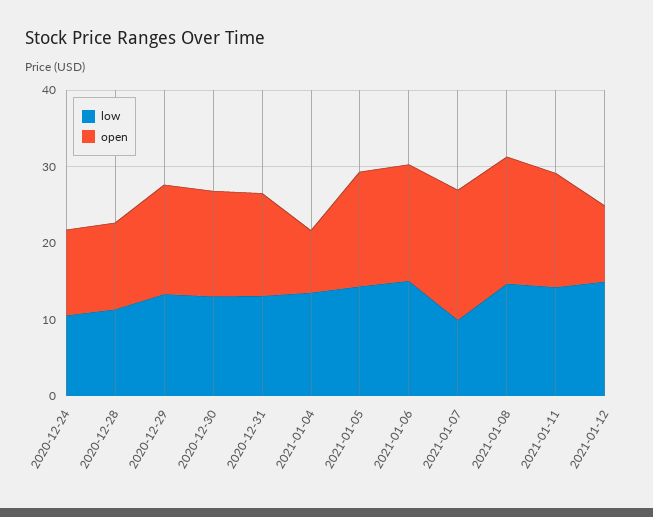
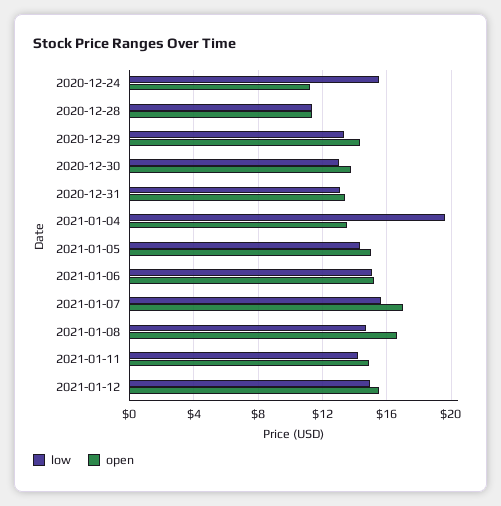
  {
    "low": {
-     "2020-12-24": 10,
+     "2020-12-24": 15.5,
      "2020-12-28": 11.5,
      "2020-12-29": 13.5,
      "2020-12-30": 13,
      "2020-12-31": 13,
-     "2021-01-04": 14,
+     "2021-01-04": 19.5,
      "2021-01-05": 14.5,
      "2021-01-06": 15,
-     "2021-01-07": 10,
+     "2021-01-07": 15.5,
      "2021-01-08": 14.5,
      "2021-01-11": 14,
      "2021-01-12": 15
    },
    "open": {
      "2020-12-24": 11,
      "2020-12-28": 11.5,
      "2020-12-29": 14.5,
      "2020-12-30": 14,
      "2020-12-31": 13.5,
-     "2021-01-04": 8,
+     "2021-01-04": 13.5,
      "2021-01-05": 15,
      "2021-01-06": 15,
      "2021-01-07": 17,
      "2021-01-08": 16.5,
      "2021-01-11": 15,
-     "2021-01-12": 10
+     "2021-01-12": 15.5
    }
  }

